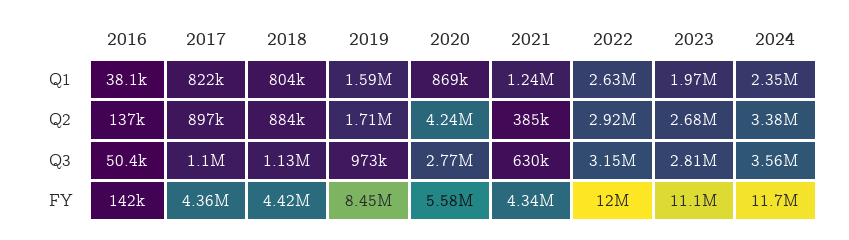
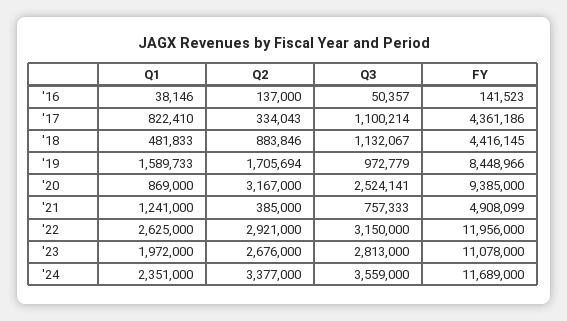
  {
    "2016": {
      "Q1": 38146,
      "Q2": 137000,
      "Q3": 50357,
      "FY": 141523
    },
    "2017": {
      "Q1": 822410,
-     "Q2": 897000,
+     "Q2": 334043,
      "Q3": 1100214,
      "FY": 4361186
    },
    "2018": {
-     "Q1": 804000,
+     "Q1": 481833,
      "Q2": 883846,
      "Q3": 1132067,
      "FY": 4416145
    },
    "2019": {
      "Q1": 1589733,
      "Q2": 1705694,
      "Q3": 972779,
      "FY": 8448966
    },
    "2020": {
      "Q1": 869000,
-     "Q2": 4240000,
+     "Q2": 3167000,
-     "Q3": 2770000,
+     "Q3": 2524141,
-     "FY": 5580000
+     "FY": 9385000
    },
    "2021": {
      "Q1": 1241000,
      "Q2": 385000,
-     "Q3": 630000,
+     "Q3": 757333,
-     "FY": 4340000
+     "FY": 4908099
    },
    "2022": {
      "Q1": 2625000,
      "Q2": 2921000,
      "Q3": 3150000,
      "FY": 11956000
    },
    "2023": {
      "Q1": 1972000,
      "Q2": 2676000,
      "Q3": 2813000,
      "FY": 11078000
    },
    "2024": {
      "Q1": 2351000,
      "Q2": 3377000,
      "Q3": 3559000,
      "FY": 11689000
    }
  }

